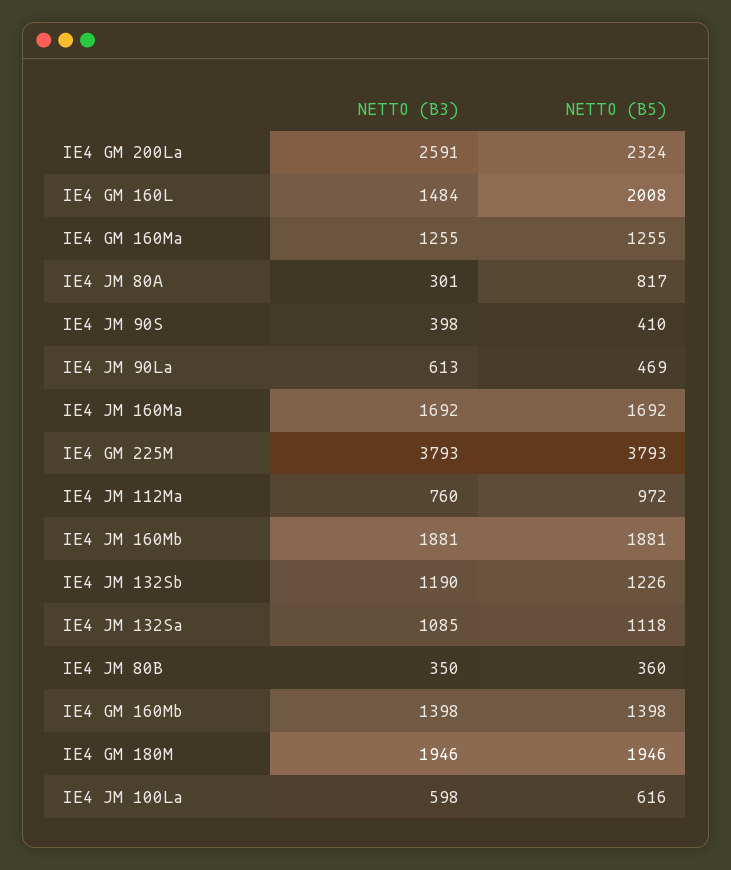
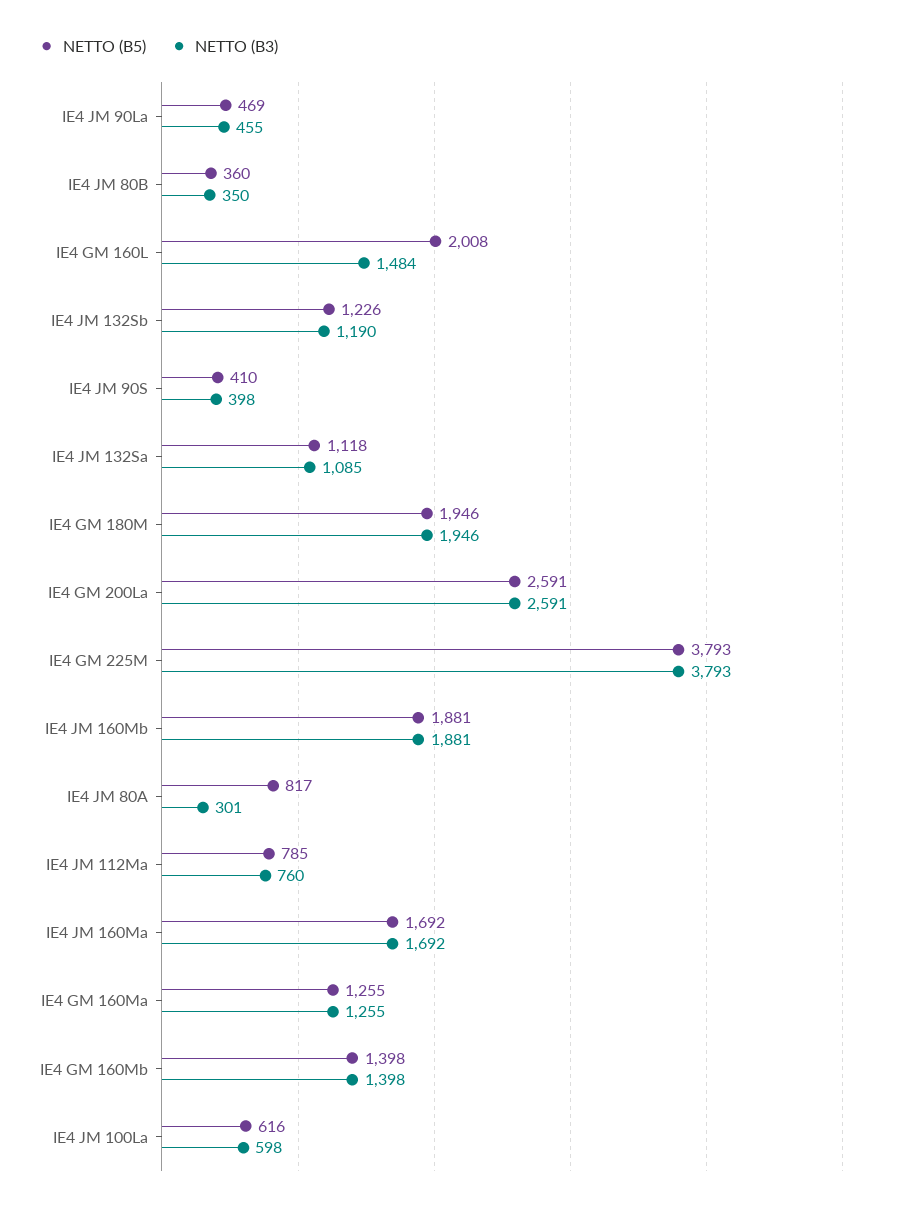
  {
    "NETTO (B3)": {
      "IE4 GM 200La": 2591,
      "IE4 GM 160L": 1484,
      "IE4 GM 160Ma": 1255,
      "IE4 JM 80A": 301,
      "IE4 JM 90S": 398,
-     "IE4 JM 90La": 613,
+     "IE4 JM 90La": 455,
      "IE4 JM 160Ma": 1692,
      "IE4 GM 225M": 3793,
      "IE4 JM 112Ma": 760,
      "IE4 JM 160Mb": 1881,
      "IE4 JM 132Sb": 1190,
      "IE4 JM 132Sa": 1085,
      "IE4 JM 80B": 350,
      "IE4 GM 160Mb": 1398,
      "IE4 GM 180M": 1946,
      "IE4 JM 100La": 598
    },
    "NETTO (B5)": {
-     "IE4 GM 200La": 2324,
+     "IE4 GM 200La": 2591,
      "IE4 GM 160L": 2008,
      "IE4 GM 160Ma": 1255,
      "IE4 JM 80A": 817,
      "IE4 JM 90S": 410,
      "IE4 JM 90La": 469,
      "IE4 JM 160Ma": 1692,
      "IE4 GM 225M": 3793,
-     "IE4 JM 112Ma": 972,
+     "IE4 JM 112Ma": 785,
      "IE4 JM 160Mb": 1881,
      "IE4 JM 132Sb": 1226,
      "IE4 JM 132Sa": 1118,
      "IE4 JM 80B": 360,
      "IE4 GM 160Mb": 1398,
      "IE4 GM 180M": 1946,
      "IE4 JM 100La": 616
    }
  }

